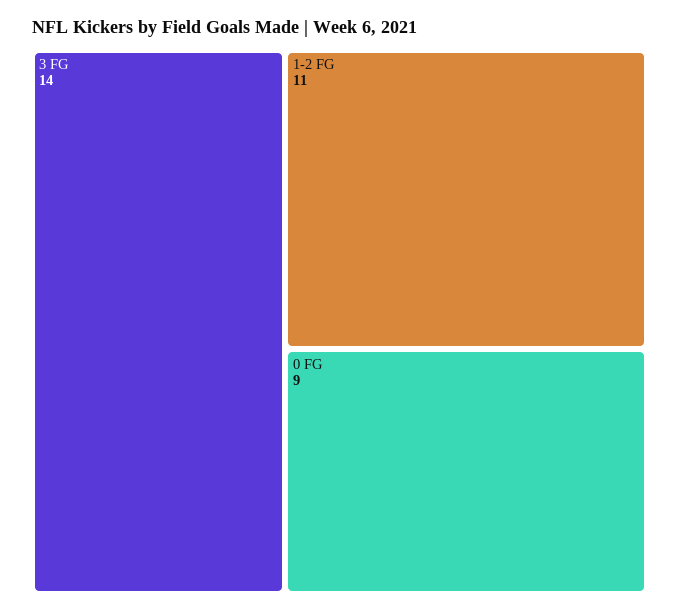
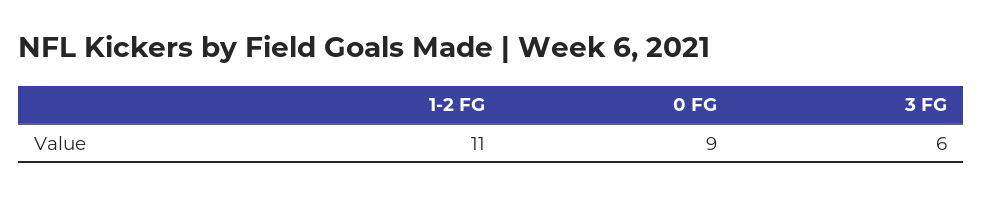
  {
-   "3 FG": 14,
+   "3 FG": 6,
    "1-2 FG": 11,
    "0 FG": 9
  }

